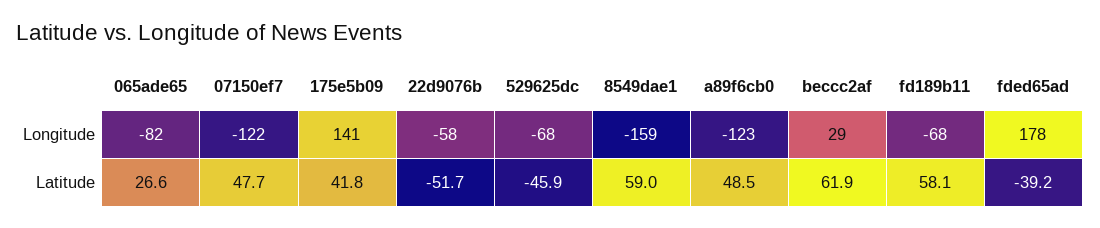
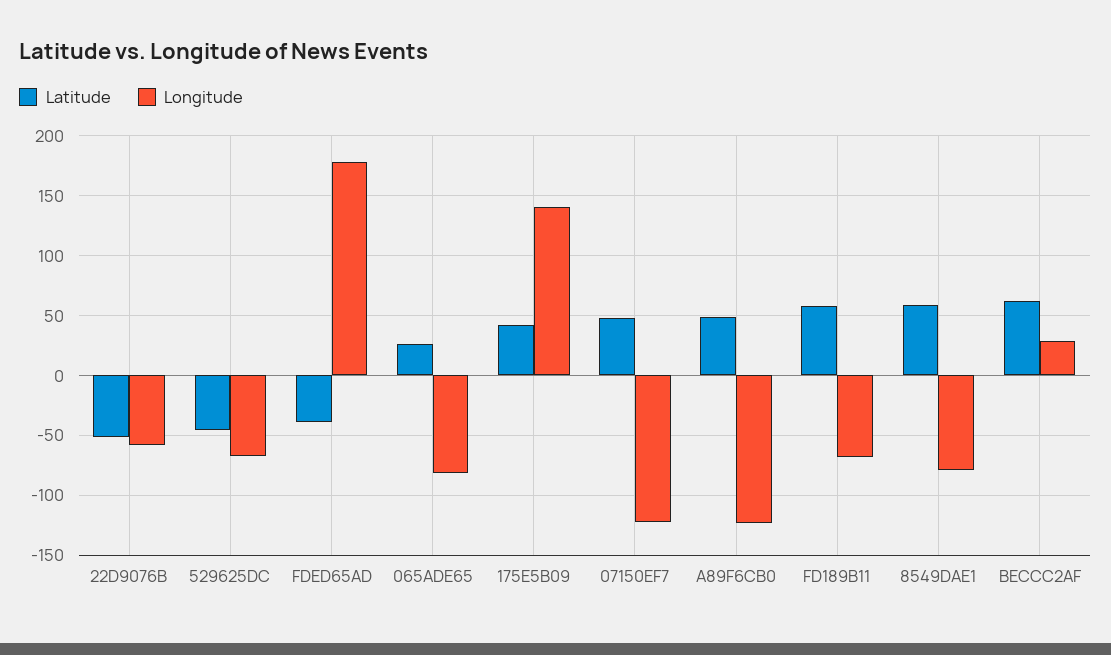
  {
    "Longitude": {
      "065ade65": -82,
      "07150ef7": -122,
      "175e5b09": 141,
      "22d9076b": -58,
      "529625dc": -68,
-     "8549dae1": -159,
+     "8549dae1": -80,
      "a89f6cb0": -123,
      "beccc2af": 29,
      "fd189b11": -68,
      "fded65ad": 178
    },
    "Latitude": {
      "065ade65": 26.6,
      "07150ef7": 47.7,
      "175e5b09": 41.8,
      "22d9076b": -51.7,
      "529625dc": -45.9,
      "8549dae1": 59,
      "a89f6cb0": 48.5,
      "beccc2af": 61.9,
      "fd189b11": 58.1,
      "fded65ad": -39.2
    }
  }

